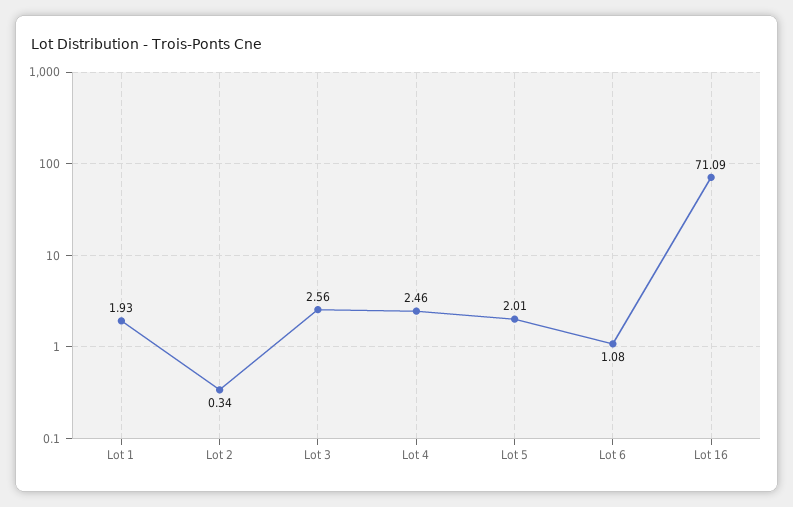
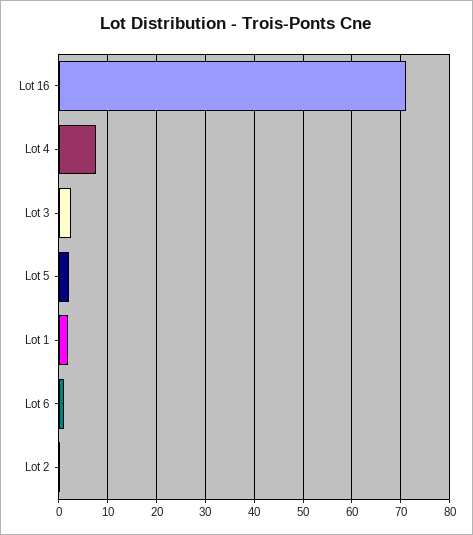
  {
    "Lot 1": 1.93,
    "Lot 2": 0.34,
    "Lot 3": 2.56,
-   "Lot 4": 2.46,
+   "Lot 4": 8,
    "Lot 5": 2.01,
    "Lot 6": 1.08,
    "Lot 16": 71.09
  }

